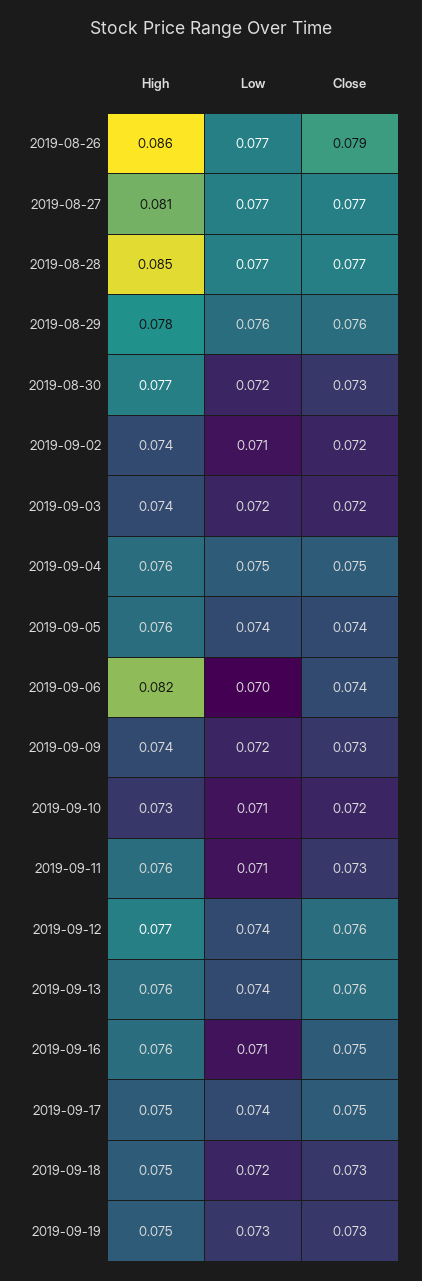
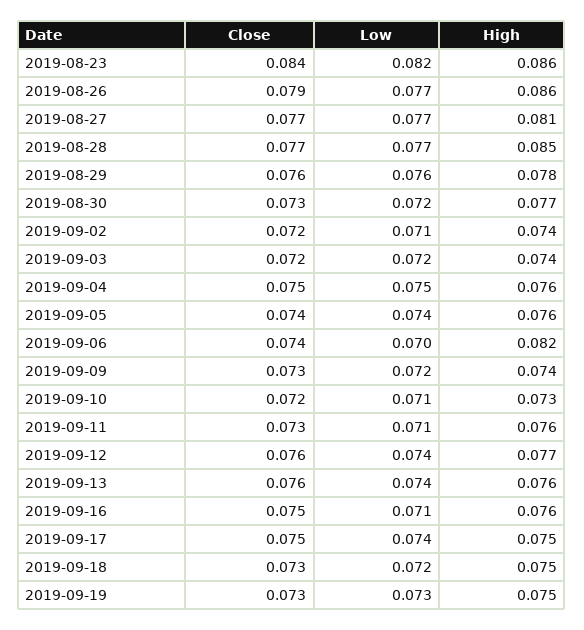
  {
    "High": {
      "2019-08-26": 0.086,
      "2019-08-27": 0.081,
      "2019-08-28": 0.085,
      "2019-08-29": 0.078,
      "2019-08-30": 0.077,
      "2019-09-02": 0.074,
      "2019-09-03": 0.074,
      "2019-09-04": 0.076,
      "2019-09-05": 0.076,
      "2019-09-06": 0.082,
      "2019-09-09": 0.074,
      "2019-09-10": 0.073,
      "2019-09-11": 0.076,
      "2019-09-12": 0.077,
      "2019-09-13": 0.076,
      "2019-09-16": 0.076,
      "2019-09-17": 0.075,
      "2019-09-18": 0.075,
-     "2019-09-19": 0.075
+     "2019-09-19": 0.075,
+     "2019-08-23": 0.086
    },
    "Low": {
      "2019-08-26": 0.077,
      "2019-08-27": 0.077,
      "2019-08-28": 0.077,
      "2019-08-29": 0.076,
      "2019-08-30": 0.072,
      "2019-09-02": 0.071,
      "2019-09-03": 0.072,
      "2019-09-04": 0.075,
      "2019-09-05": 0.074,
      "2019-09-06": 0.07,
      "2019-09-09": 0.072,
      "2019-09-10": 0.071,
      "2019-09-11": 0.071,
      "2019-09-12": 0.074,
      "2019-09-13": 0.074,
      "2019-09-16": 0.071,
      "2019-09-17": 0.074,
      "2019-09-18": 0.072,
-     "2019-09-19": 0.073
+     "2019-09-19": 0.073,
+     "2019-08-23": 0.082
    },
    "Close": {
      "2019-08-26": 0.079,
      "2019-08-27": 0.077,
      "2019-08-28": 0.077,
      "2019-08-29": 0.076,
      "2019-08-30": 0.073,
      "2019-09-02": 0.072,
      "2019-09-03": 0.072,
      "2019-09-04": 0.075,
      "2019-09-05": 0.074,
      "2019-09-06": 0.074,
      "2019-09-09": 0.073,
      "2019-09-10": 0.072,
      "2019-09-11": 0.073,
      "2019-09-12": 0.076,
      "2019-09-13": 0.076,
      "2019-09-16": 0.075,
      "2019-09-17": 0.075,
      "2019-09-18": 0.073,
-     "2019-09-19": 0.073
+     "2019-09-19": 0.073,
+     "2019-08-23": 0.084
    }
  }

